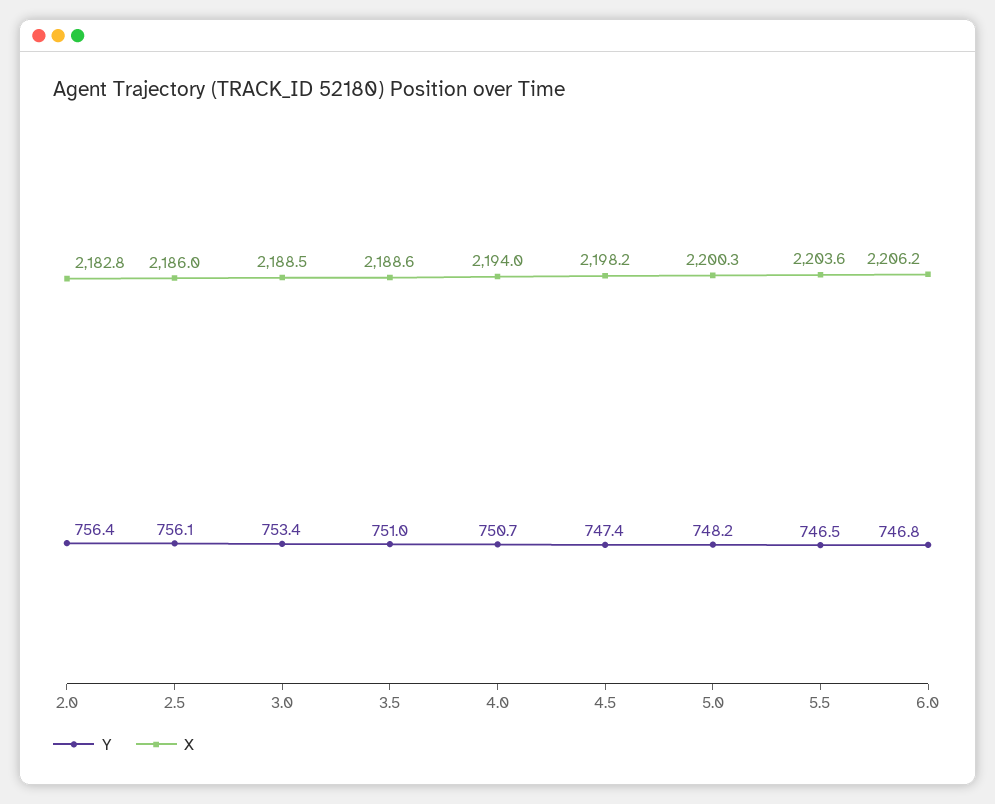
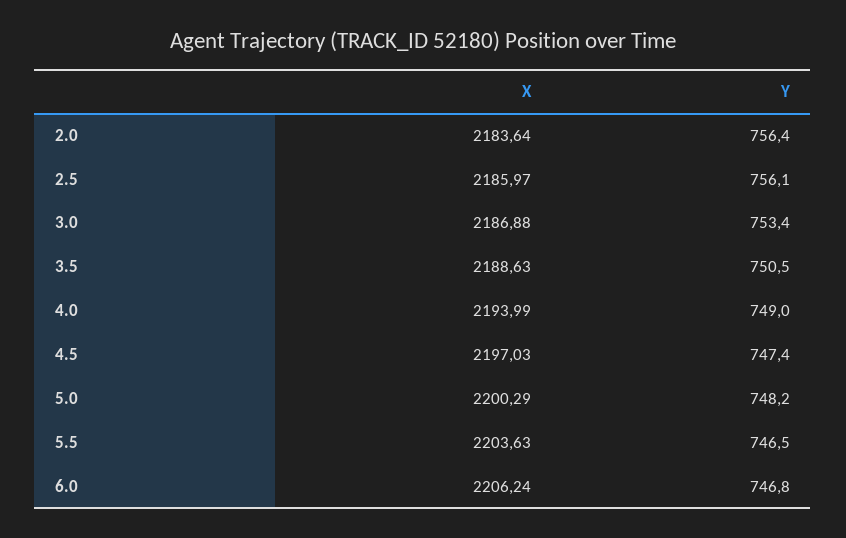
  {
    "Y": {
      "2.0": 756.4,
      "2.5": 756.1,
      "3.0": 753.4,
-     "3.5": 751,
+     "3.5": 750.5,
-     "4.0": 750.7,
+     "4.0": 749,
      "4.5": 747.4,
      "5.0": 748.2,
      "5.5": 746.5,
      "6.0": 746.8
    },
    "X": {
-     "2.0": 2182.8,
+     "2.0": 2183.64,
      "2.5": 2185.97,
-     "3.0": 2188.5,
+     "3.0": 2186.88,
      "3.5": 2188.63,
      "4.0": 2193.99,
-     "4.5": 2198.2,
+     "4.5": 2197.03,
      "5.0": 2200.29,
      "5.5": 2203.63,
      "6.0": 2206.24
    }
  }

